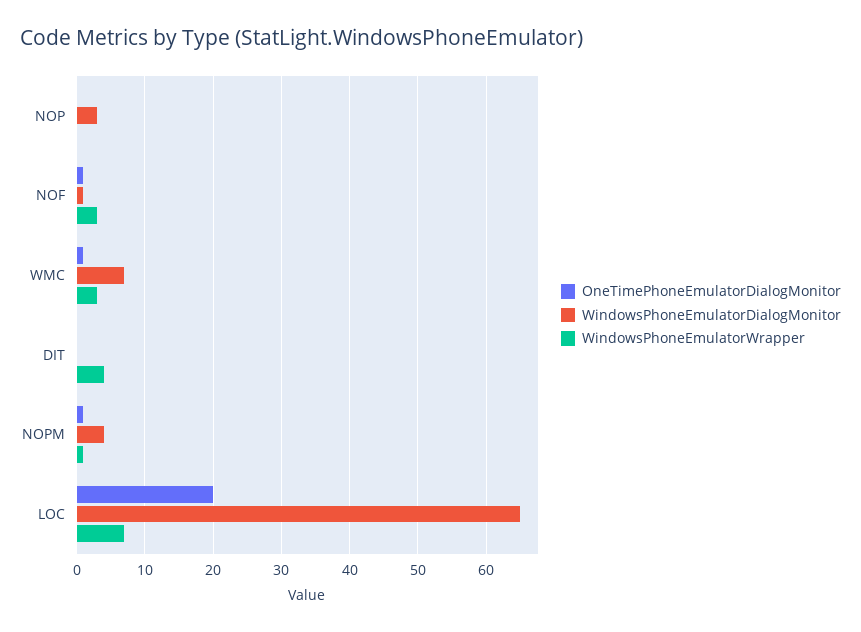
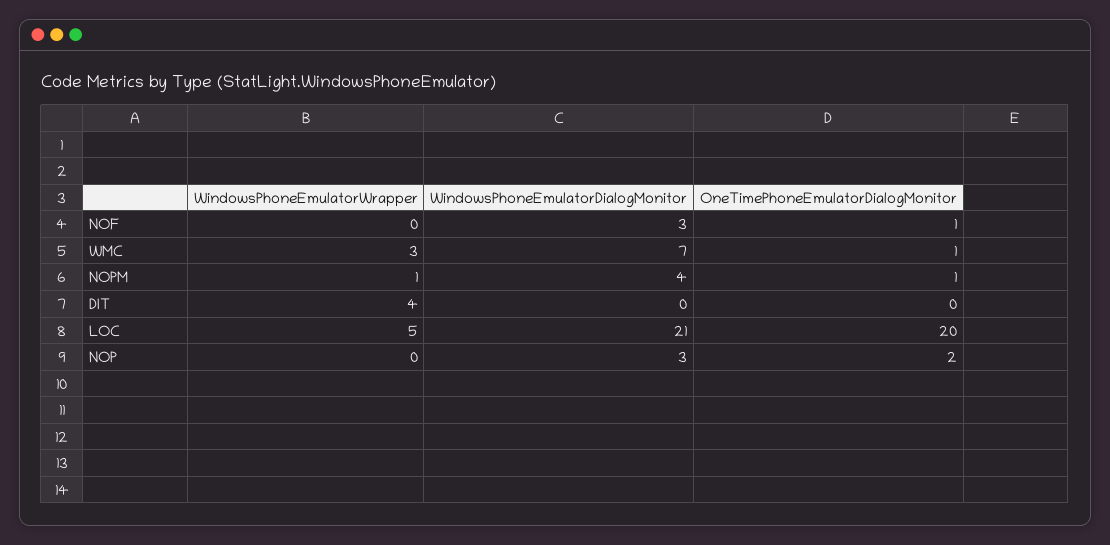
  {
    "OneTimePhoneEmulatorDialogMonitor": {
-     "NOP": 0,
+     "NOP": 2,
      "NOF": 1,
      "WMC": 1,
      "DIT": 0,
      "NOPM": 1,
      "LOC": 20
    },
    "WindowsPhoneEmulatorDialogMonitor": {
      "NOP": 3,
-     "NOF": 1,
+     "NOF": 3,
      "WMC": 7,
      "DIT": 0,
      "NOPM": 4,
-     "LOC": 65
+     "LOC": 21
    },
    "WindowsPhoneEmulatorWrapper": {
      "NOP": 0,
-     "NOF": 3,
+     "NOF": 0,
      "WMC": 3,
      "DIT": 4,
      "NOPM": 1,
-     "LOC": 7
+     "LOC": 5
    }
  }

